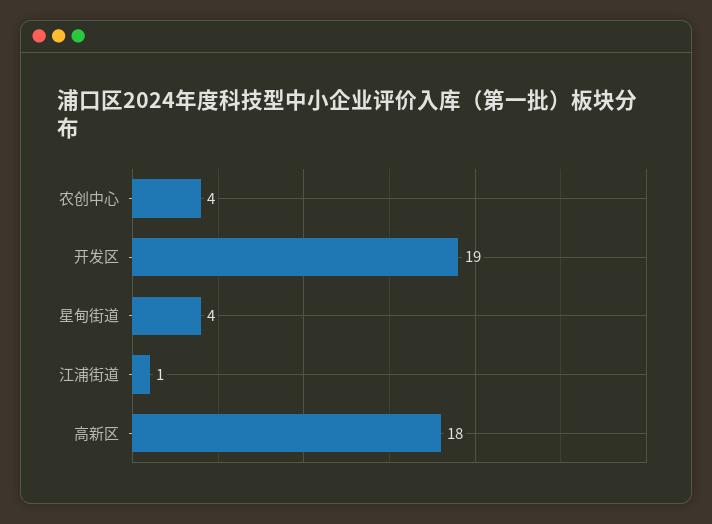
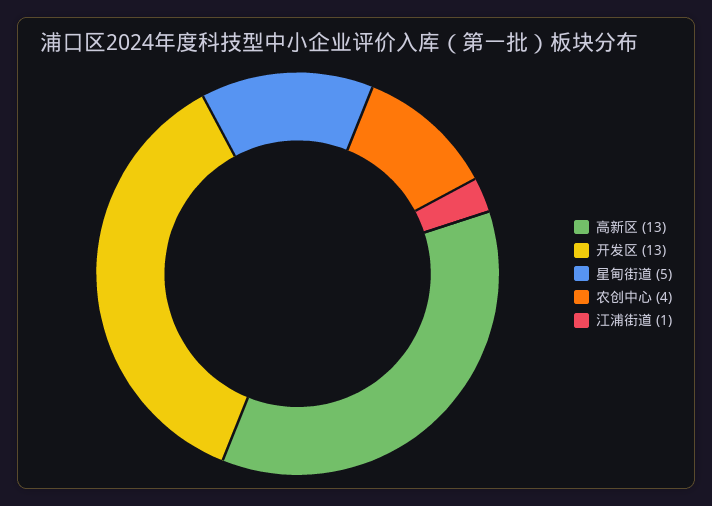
  {
    "农创中心": 4,
-   "开发区": 19,
+   "开发区": 13,
-   "星甸街道": 4,
+   "星甸街道": 5,
    "江浦街道": 1,
-   "高新区": 18
+   "高新区": 13
  }

